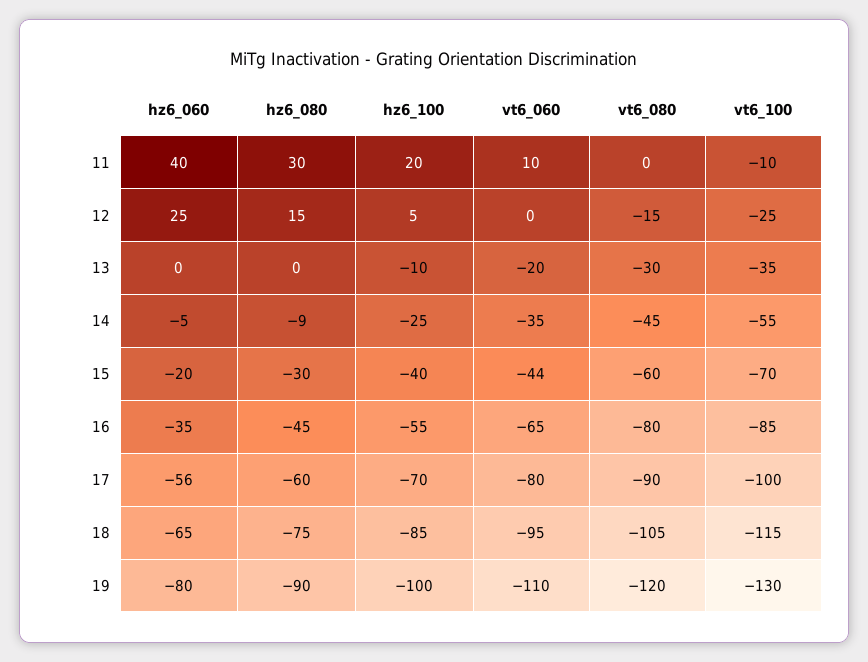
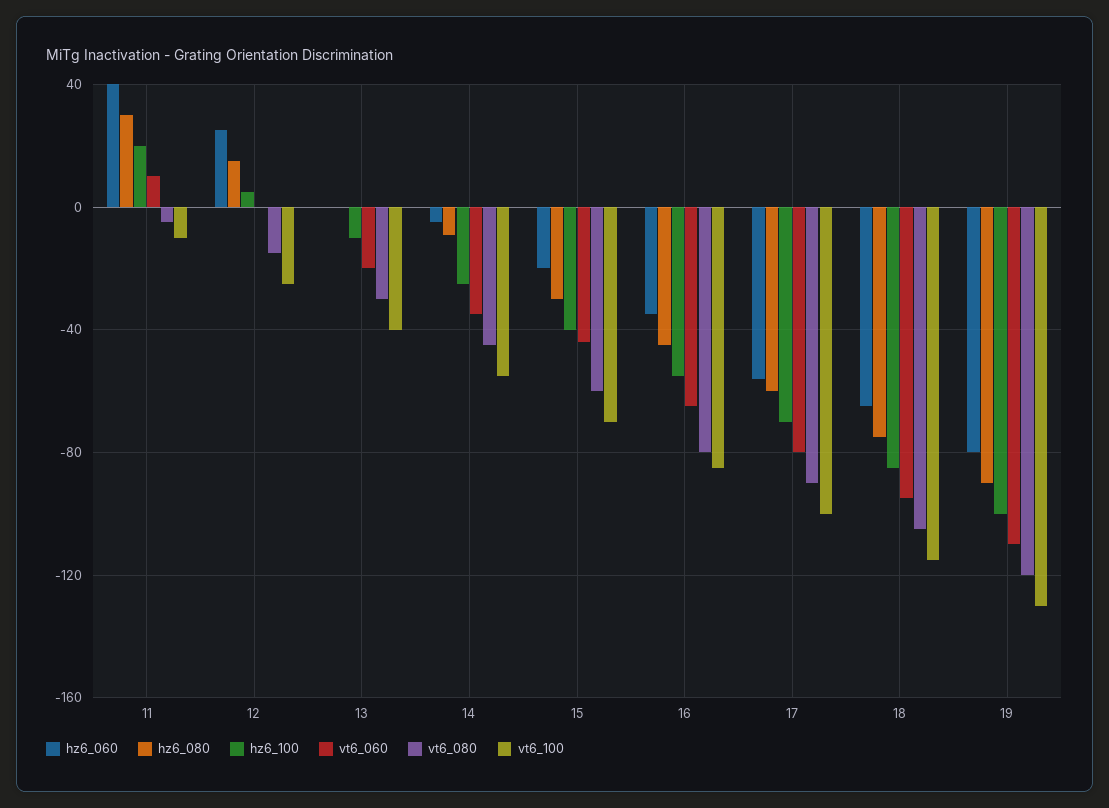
  {
    "hz6_060": {
      "11": 40,
      "12": 25,
      "13": 0,
      "14": -5,
      "15": -20,
      "16": -35,
      "17": -56,
      "18": -65,
      "19": -80
    },
    "hz6_080": {
      "11": 30,
      "12": 15,
      "13": 0,
      "14": -9,
      "15": -30,
      "16": -45,
      "17": -60,
      "18": -75,
      "19": -90
    },
    "hz6_100": {
      "11": 20,
      "12": 5,
      "13": -10,
      "14": -25,
      "15": -40,
      "16": -55,
      "17": -70,
      "18": -85,
      "19": -100
    },
    "vt6_060": {
      "11": 10,
      "12": 0,
      "13": -20,
      "14": -35,
      "15": -44,
      "16": -65,
      "17": -80,
      "18": -95,
      "19": -110
    },
    "vt6_080": {
-     "11": 0,
+     "11": -5,
      "12": -15,
      "13": -30,
      "14": -45,
      "15": -60,
      "16": -80,
      "17": -90,
      "18": -105,
      "19": -120
    },
    "vt6_100": {
      "11": -10,
      "12": -25,
-     "13": -35,
+     "13": -40,
      "14": -55,
      "15": -70,
      "16": -85,
      "17": -100,
      "18": -115,
      "19": -130
    }
  }

